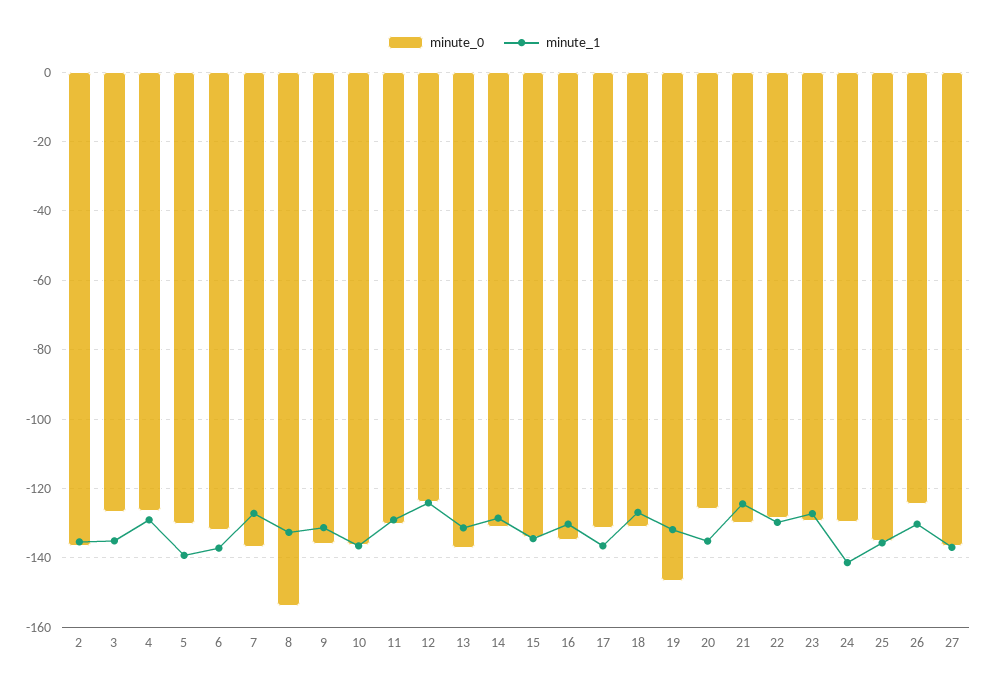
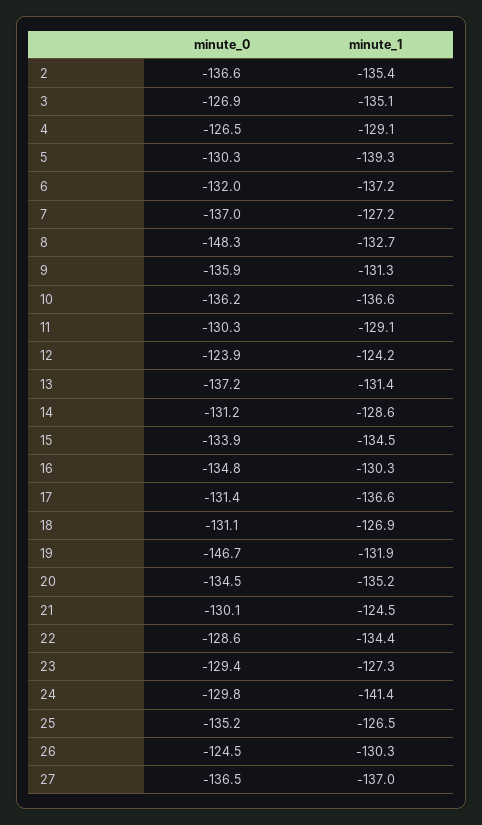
  {
    "minute_0": {
      "2": -136.6,
      "3": -126.9,
      "4": -126.5,
      "5": -130.3,
      "6": -132,
      "7": -137,
-     "8": -154,
+     "8": -148.3,
      "9": -135.9,
      "10": -136.2,
      "11": -130.3,
      "12": -123.9,
      "13": -137.2,
      "14": -131.2,
      "15": -133.9,
      "16": -134.8,
      "17": -131.4,
      "18": -131.1,
      "19": -146.7,
-     "20": -126,
+     "20": -134.5,
      "21": -130.1,
      "22": -128.6,
      "23": -129.4,
      "24": -129.8,
      "25": -135.2,
      "26": -124.5,
      "27": -136.5
    },
    "minute_1": {
      "2": -135.4,
      "3": -135.1,
      "4": -129.1,
      "5": -139.3,
      "6": -137.2,
      "7": -127.2,
      "8": -132.7,
      "9": -131.3,
      "10": -136.6,
      "11": -129.1,
      "12": -124.2,
      "13": -131.4,
      "14": -128.6,
      "15": -134.5,
      "16": -130.3,
      "17": -136.6,
      "18": -126.9,
      "19": -131.9,
      "20": -135.2,
      "21": -124.5,
-     "22": -130,
+     "22": -134.4,
      "23": -127.3,
      "24": -141.4,
-     "25": -136,
+     "25": -126.5,
      "26": -130.3,
      "27": -137
    }
  }

